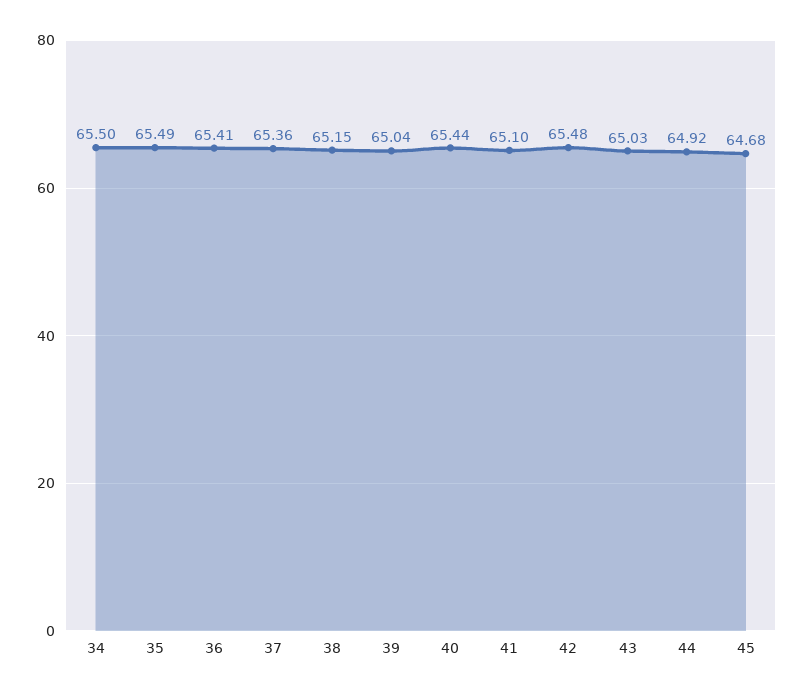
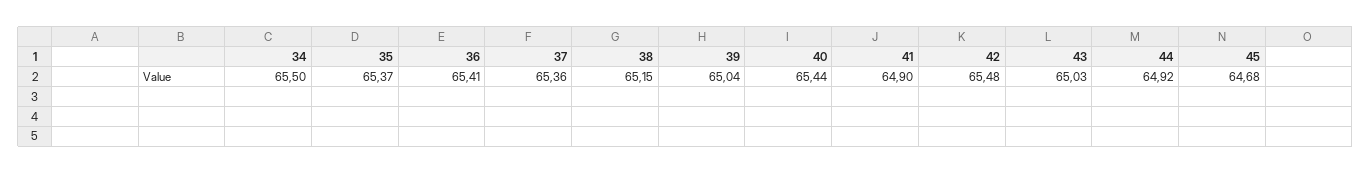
  {
    "34": 65.5,
-   "35": 65.49,
+   "35": 65.37,
    "36": 65.41,
    "37": 65.36,
    "38": 65.15,
    "39": 65.04,
    "40": 65.44,
-   "41": 65.1,
+   "41": 64.9,
    "42": 65.48,
    "43": 65.03,
    "44": 64.92,
    "45": 64.68
  }

